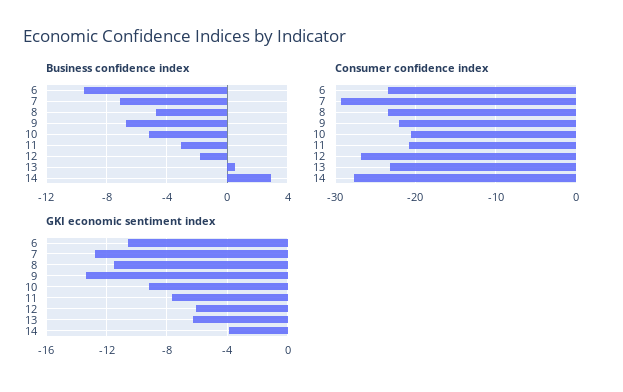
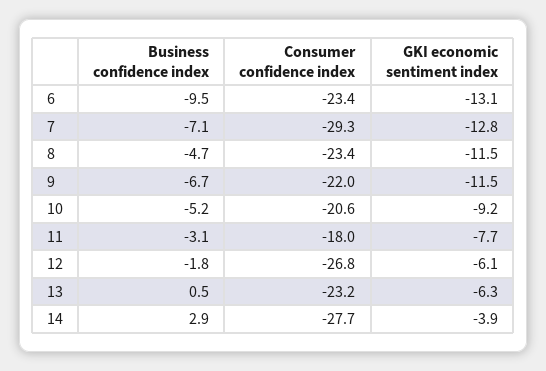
  {
    "Business confidence index": {
      "6": -9.5,
      "7": -7.1,
      "8": -4.7,
      "9": -6.7,
      "10": -5.2,
      "11": -3.1,
      "12": -1.8,
      "13": 0.5,
      "14": 2.9
    },
    "Consumer confidence index": {
      "6": -23.4,
      "7": -29.3,
      "8": -23.4,
      "9": -22,
      "10": -20.6,
-     "11": -21,
+     "11": -18,
      "12": -26.8,
      "13": -23.2,
      "14": -27.7
    },
    "GKI economic sentiment index": {
-     "6": -10.5,
+     "6": -13.1,
      "7": -12.8,
      "8": -11.5,
-     "9": -13.5,
+     "9": -11.5,
      "10": -9.2,
      "11": -7.7,
      "12": -6.1,
      "13": -6.3,
      "14": -3.9
    }
  }

